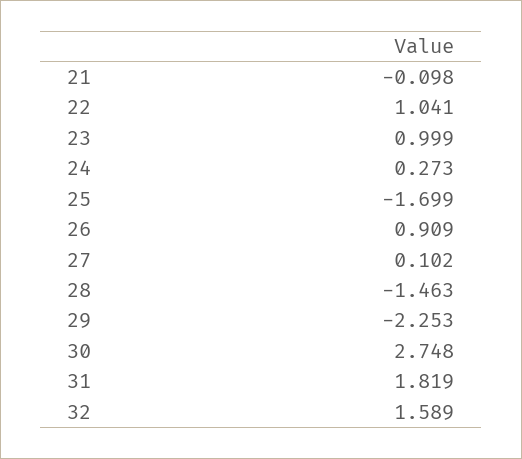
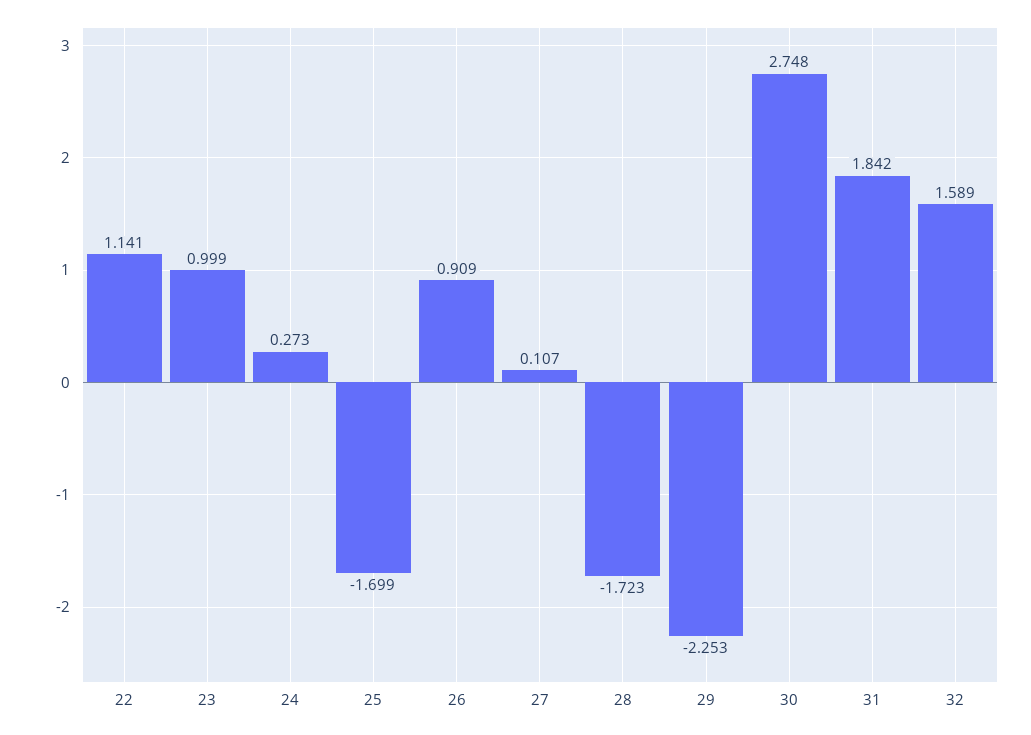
  {
-   "21": -0.098,
-   "22": 1.041,
+   "22": 1.141,
    "23": 0.999,
    "24": 0.273,
    "25": -1.699,
    "26": 0.909,
-   "27": 0.102,
+   "27": 0.107,
-   "28": -1.463,
+   "28": -1.723,
    "29": -2.253,
    "30": 2.748,
-   "31": 1.819,
+   "31": 1.842,
    "32": 1.589
  }

